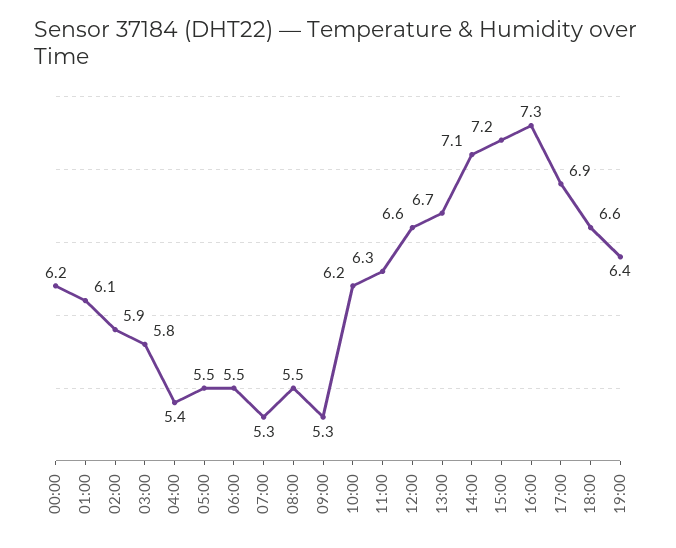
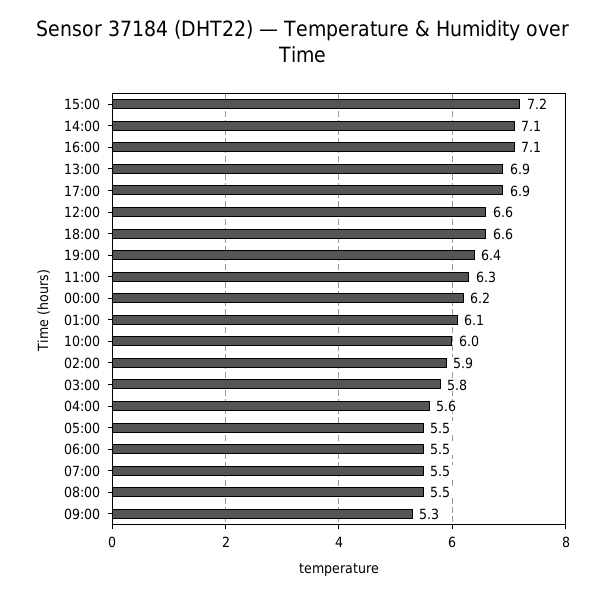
  {
    "00:00": 6.2,
    "01:00": 6.1,
    "02:00": 5.9,
    "03:00": 5.8,
-   "04:00": 5.4,
+   "04:00": 5.6,
    "05:00": 5.5,
    "06:00": 5.5,
-   "07:00": 5.3,
+   "07:00": 5.5,
    "08:00": 5.5,
    "09:00": 5.3,
-   "10:00": 6.2,
+   "10:00": 6,
    "11:00": 6.3,
    "12:00": 6.6,
-   "13:00": 6.7,
+   "13:00": 6.9,
    "14:00": 7.1,
    "15:00": 7.2,
-   "16:00": 7.3,
+   "16:00": 7.1,
    "17:00": 6.9,
    "18:00": 6.6,
    "19:00": 6.4
  }

